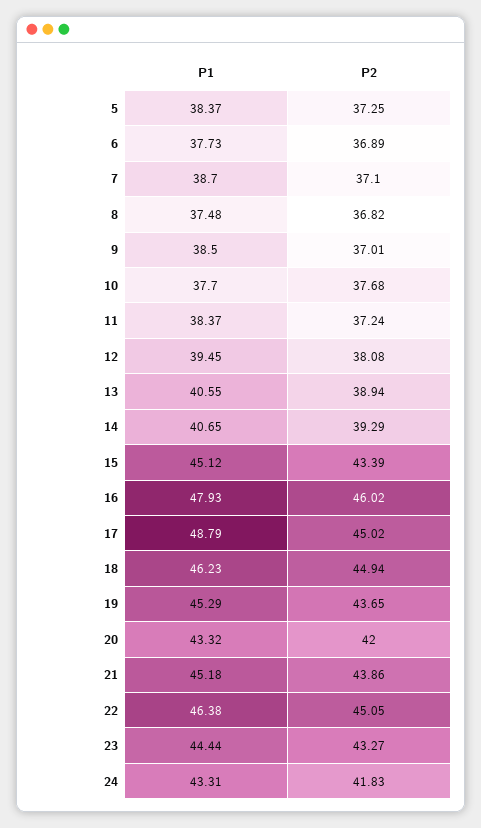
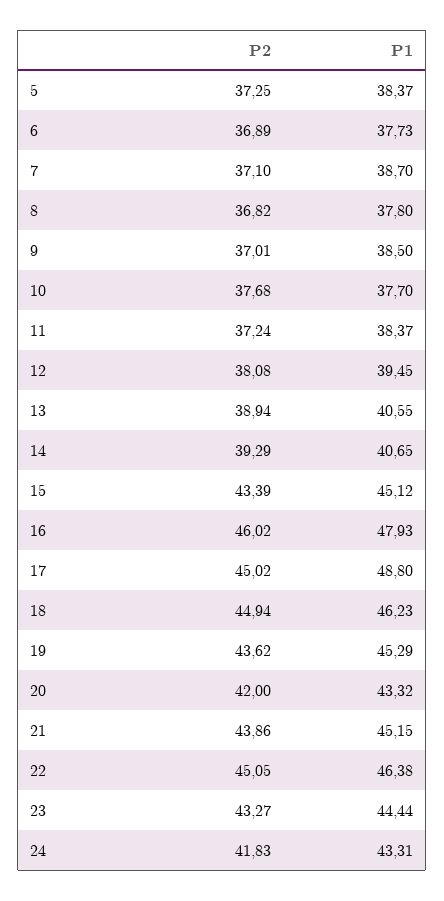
  {
    "P1": {
      "5": 38.37,
      "6": 37.73,
      "7": 38.7,
-     "8": 37.48,
+     "8": 37.8,
      "9": 38.5,
      "10": 37.7,
      "11": 38.37,
      "12": 39.45,
      "13": 40.55,
      "14": 40.65,
      "15": 45.12,
      "16": 47.93,
-     "17": 48.79,
+     "17": 48.8,
      "18": 46.23,
      "19": 45.29,
      "20": 43.32,
-     "21": 45.18,
+     "21": 45.15,
      "22": 46.38,
      "23": 44.44,
      "24": 43.31
    },
    "P2": {
      "5": 37.25,
      "6": 36.89,
      "7": 37.1,
      "8": 36.82,
      "9": 37.01,
      "10": 37.68,
      "11": 37.24,
      "12": 38.08,
      "13": 38.94,
      "14": 39.29,
      "15": 43.39,
      "16": 46.02,
      "17": 45.02,
      "18": 44.94,
-     "19": 43.65,
+     "19": 43.62,
      "20": 42,
      "21": 43.86,
      "22": 45.05,
      "23": 43.27,
      "24": 41.83
    }
  }

